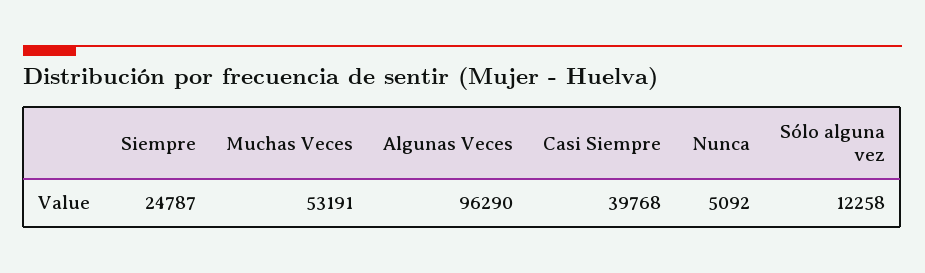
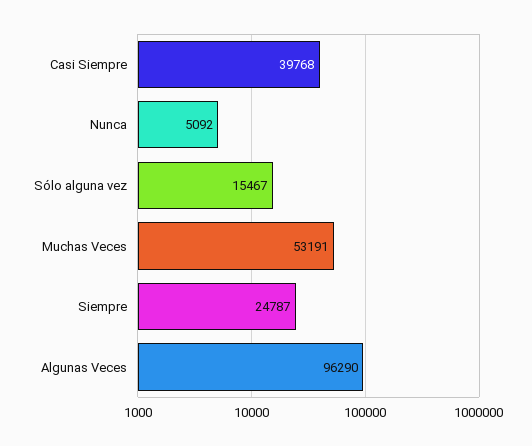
  {
    "Siempre": 24787,
    "Muchas Veces": 53191,
    "Algunas Veces": 96290,
    "Casi Siempre": 39768,
    "Nunca": 5092,
-   "Sólo alguna vez": 12258
+   "Sólo alguna vez": 15467
  }

